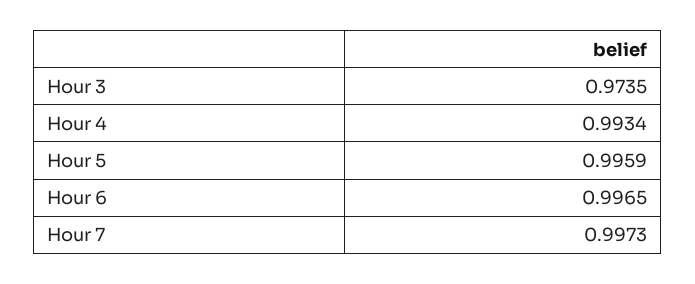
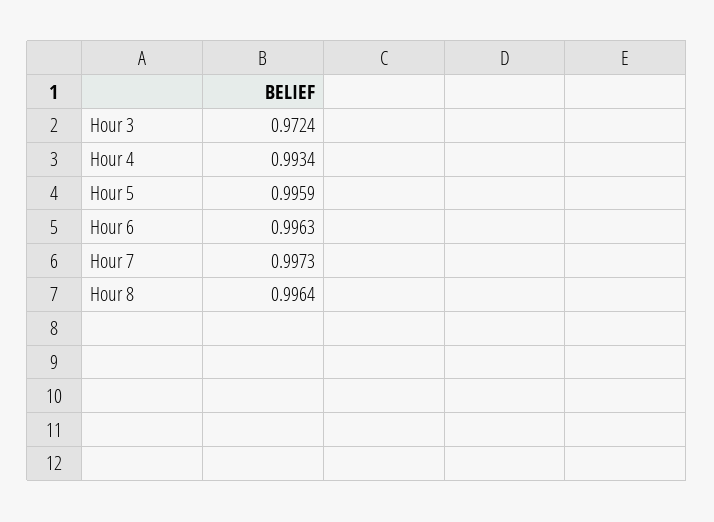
  {
-   "Hour 3": 0.9735,
+   "Hour 3": 0.9724,
    "Hour 4": 0.9934,
    "Hour 5": 0.9959,
-   "Hour 6": 0.9965,
+   "Hour 6": 0.9963,
-   "Hour 7": 0.9973
+   "Hour 7": 0.9973,
+   "Hour 8": 0.9964
  }

